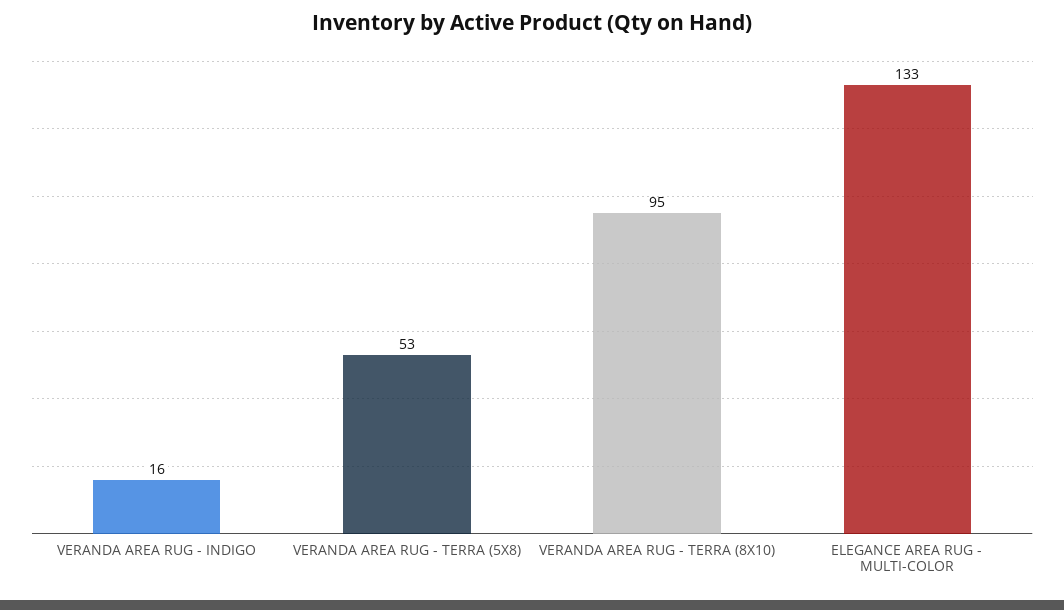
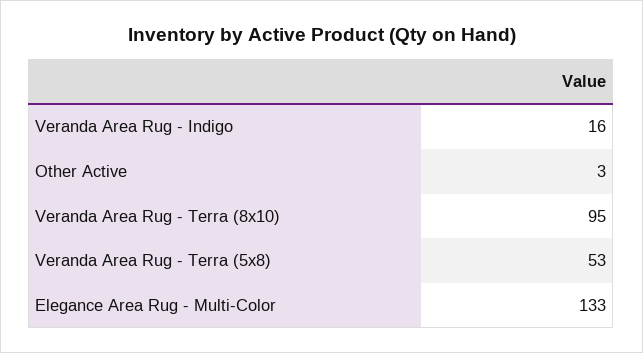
  {
    "VERANDA AREA RUG - INDIGO": 16,
    "VERANDA AREA RUG - TERRA (5X8)": 53,
    "VERANDA AREA RUG - TERRA (8X10)": 95,
-   "ELEGANCE AREA RUG - MULTI-COLOR": 133
+   "ELEGANCE AREA RUG - MULTI-COLOR": 133,
+   "Other Active": 3
  }

